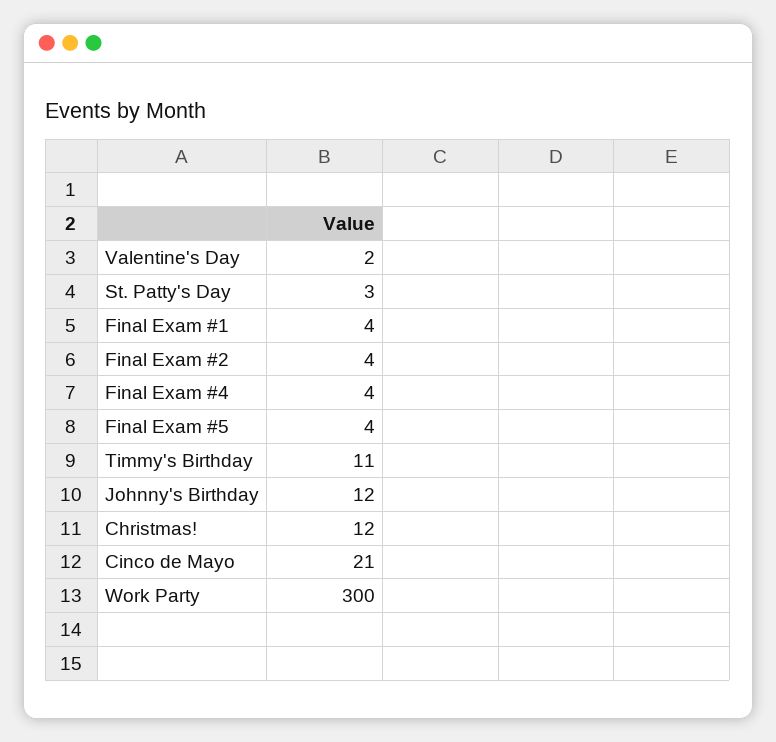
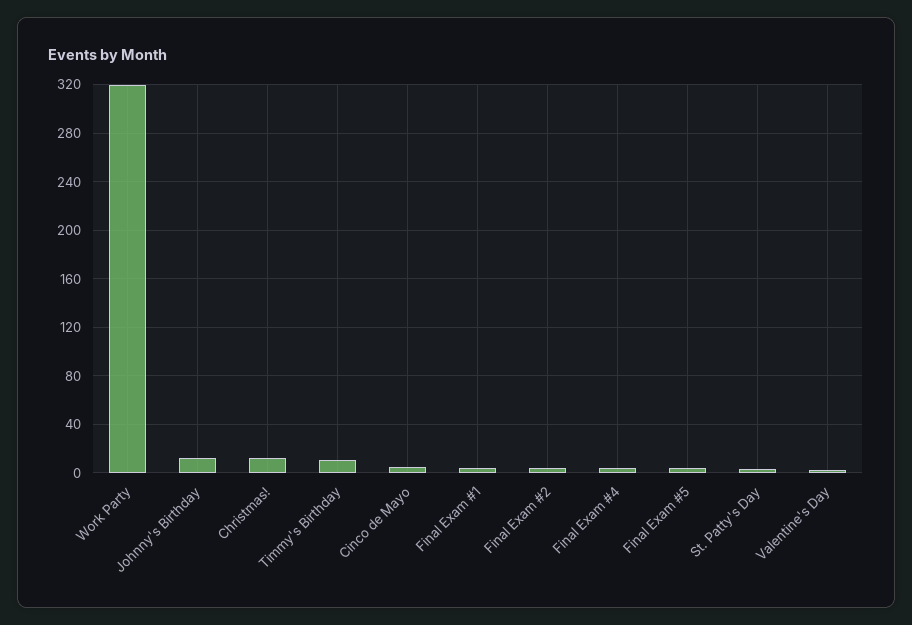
  {
    "Valentine's Day": 2,
    "St. Patty's Day": 3,
    "Final Exam #1": 4,
    "Final Exam #2": 4,
    "Final Exam #4": 4,
    "Final Exam #5": 4,
    "Timmy's Birthday": 11,
    "Johnny's Birthday": 12,
    "Christmas!": 12,
-   "Cinco de Mayo": 21,
+   "Cinco de Mayo": 5,
-   "Work Party": 300
+   "Work Party": 320
  }

